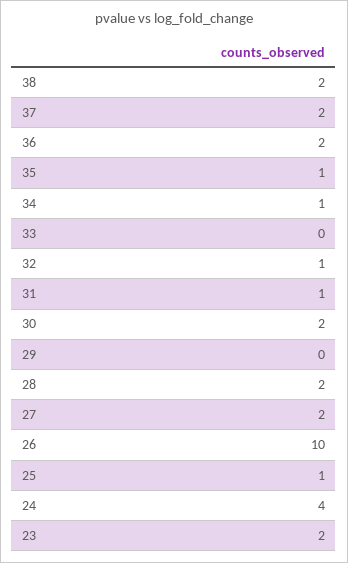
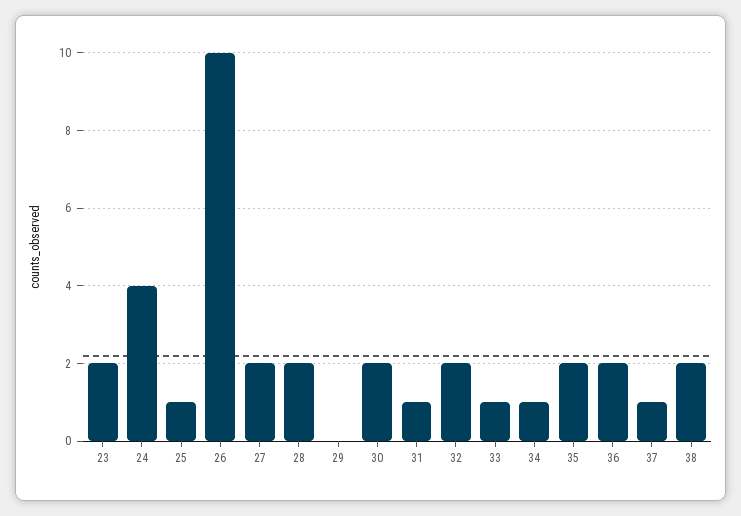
  {
    "38": 2,
-   "37": 2,
+   "37": 1,
    "36": 2,
-   "35": 1,
+   "35": 2,
    "34": 1,
-   "33": 0,
+   "33": 1,
-   "32": 1,
+   "32": 2,
    "31": 1,
    "30": 2,
    "29": 0,
    "28": 2,
    "27": 2,
    "26": 10,
    "25": 1,
    "24": 4,
    "23": 2
  }

